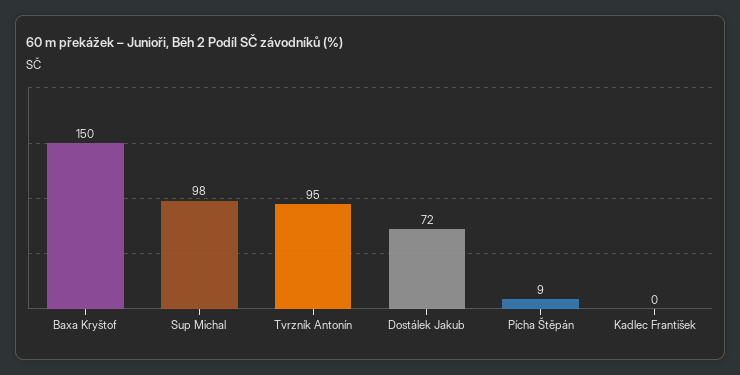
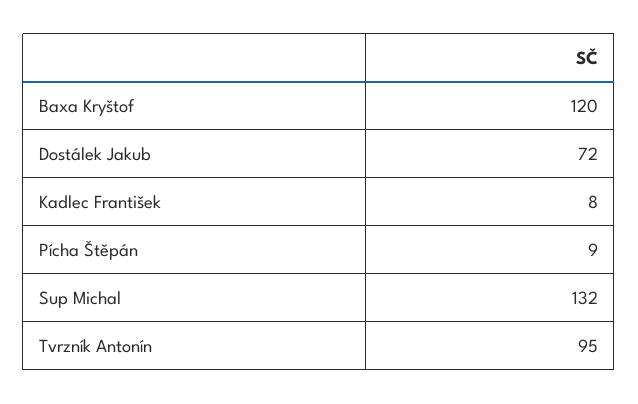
  {
-   "Baxa Kryštof": 150,
+   "Baxa Kryštof": 120,
-   "Sup Michal": 98,
+   "Sup Michal": 132,
    "Tvrzník Antonín": 95,
    "Dostálek Jakub": 72,
    "Pícha Štěpán": 9,
-   "Kadlec František": 0
+   "Kadlec František": 8
  }

